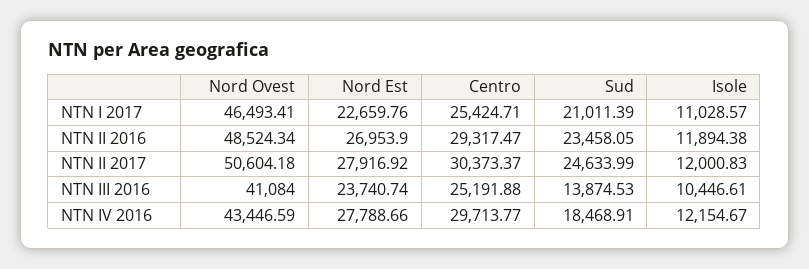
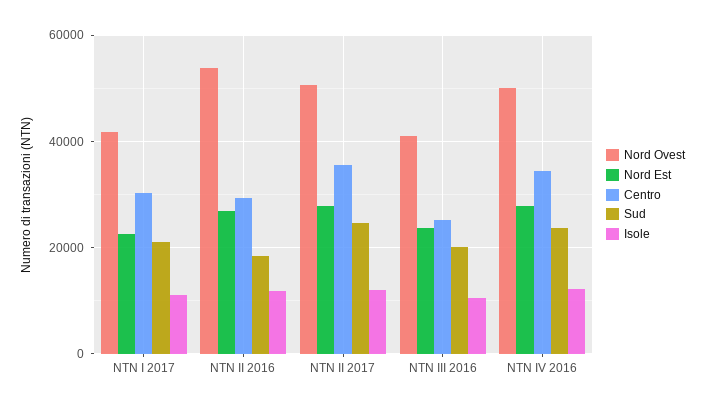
  {
    "Nord Ovest": {
-     "NTN I 2017": 46493.41,
+     "NTN I 2017": 42000,
-     "NTN II 2016": 48524.34,
+     "NTN II 2016": 54000,
      "NTN II 2017": 50604.18,
      "NTN III 2016": 41084,
-     "NTN IV 2016": 43446.59
+     "NTN IV 2016": 50000
    },
    "Nord Est": {
      "NTN I 2017": 22659.76,
      "NTN II 2016": 26953.9,
      "NTN II 2017": 27916.92,
      "NTN III 2016": 23740.74,
      "NTN IV 2016": 27788.66
    },
    "Centro": {
-     "NTN I 2017": 25424.71,
+     "NTN I 2017": 30000,
      "NTN II 2016": 29317.47,
-     "NTN II 2017": 30373.37,
+     "NTN II 2017": 36000,
      "NTN III 2016": 25191.88,
-     "NTN IV 2016": 29713.77
+     "NTN IV 2016": 34000
    },
    "Sud": {
      "NTN I 2017": 21011.39,
-     "NTN II 2016": 23458.05,
+     "NTN II 2016": 18000,
      "NTN II 2017": 24633.99,
-     "NTN III 2016": 13874.53,
+     "NTN III 2016": 20000,
-     "NTN IV 2016": 18468.91
+     "NTN IV 2016": 24000
    },
    "Isole": {
      "NTN I 2017": 11028.57,
      "NTN II 2016": 11894.38,
      "NTN II 2017": 12000.83,
      "NTN III 2016": 10446.61,
      "NTN IV 2016": 12154.67
    }
  }

